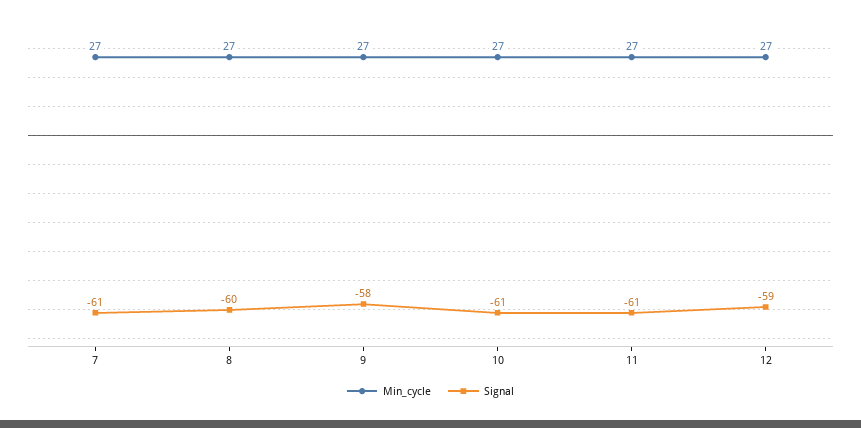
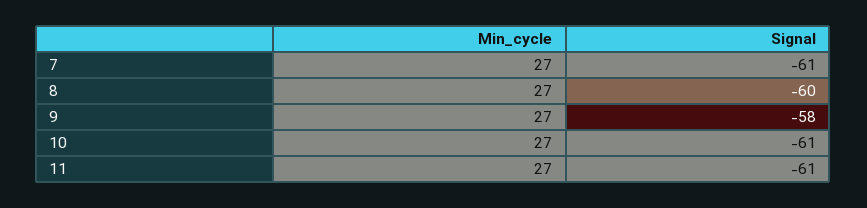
  {
    "Min_cycle": {
      "7": 27,
      "8": 27,
      "9": 27,
      "10": 27,
-     "11": 27,
+     "11": 27
-     "12": 27
    },
    "Signal": {
      "7": -61,
      "8": -60,
      "9": -58,
      "10": -61,
-     "11": -61,
+     "11": -61
-     "12": -59
    }
  }

